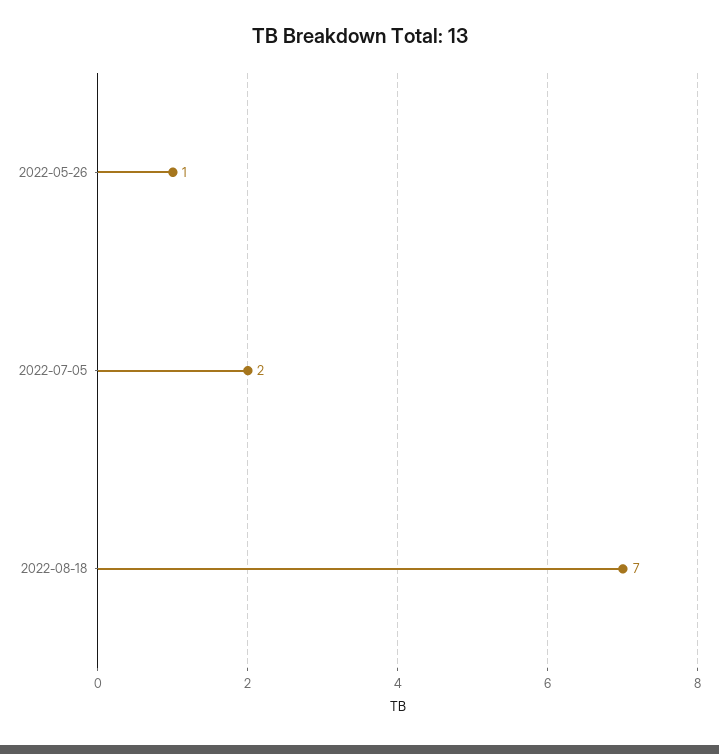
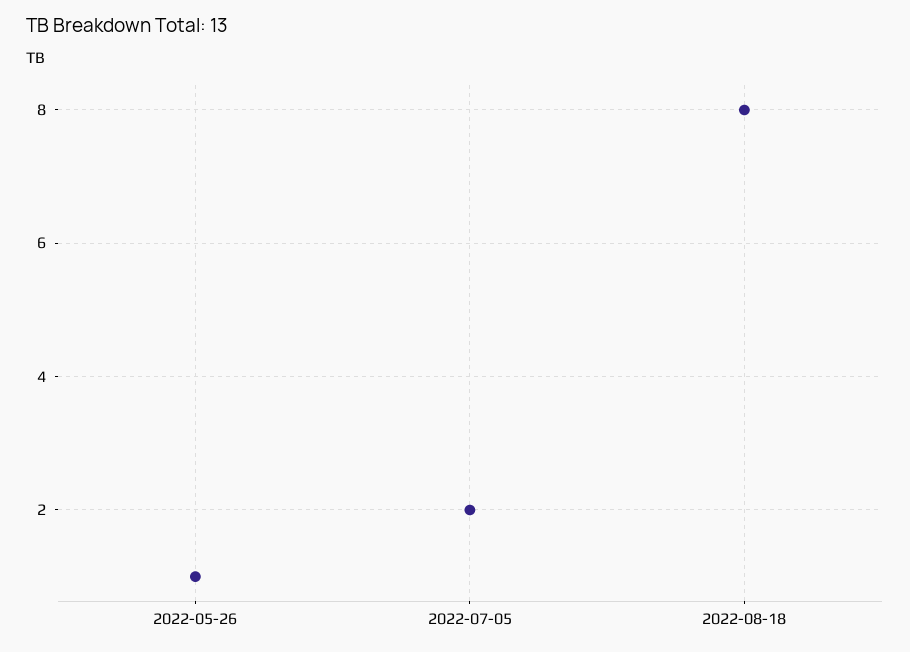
  {
    "2022-05-26": 1,
    "2022-07-05": 2,
-   "2022-08-18": 7
+   "2022-08-18": 8
  }

